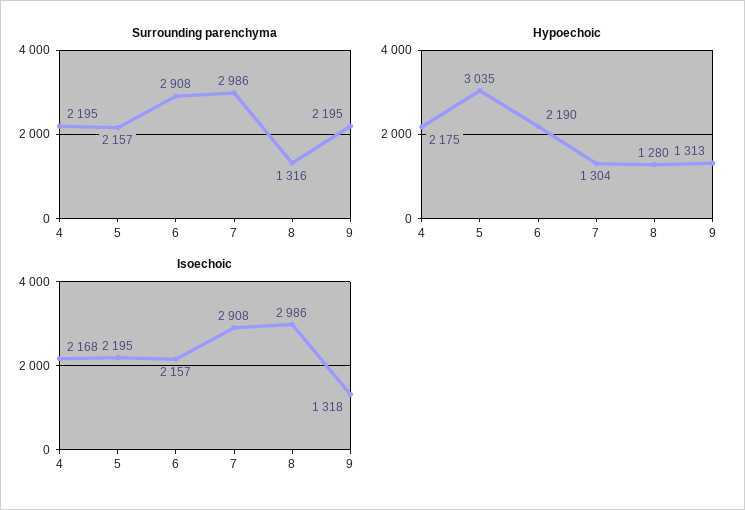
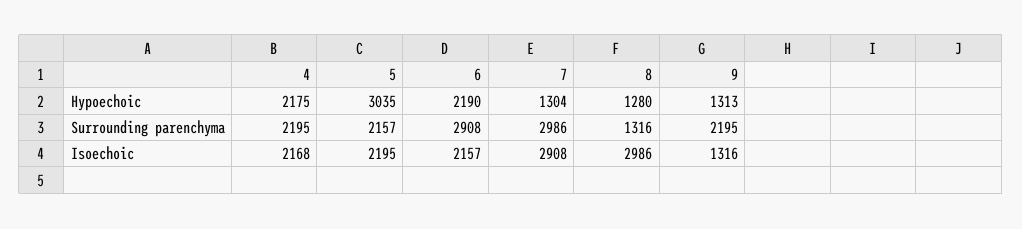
  {
    "Surrounding parenchyma": {
      "4": 2195,
      "5": 2157,
      "6": 2908,
      "7": 2986,
      "8": 1316,
      "9": 2195
    },
    "Hypoechoic": {
      "4": 2175,
      "5": 3035,
      "6": 2190,
      "7": 1304,
      "8": 1280,
      "9": 1313
    },
    "Isoechoic": {
      "4": 2168,
      "5": 2195,
      "6": 2157,
      "7": 2908,
      "8": 2986,
-     "9": 1318
+     "9": 1316
    }
  }

